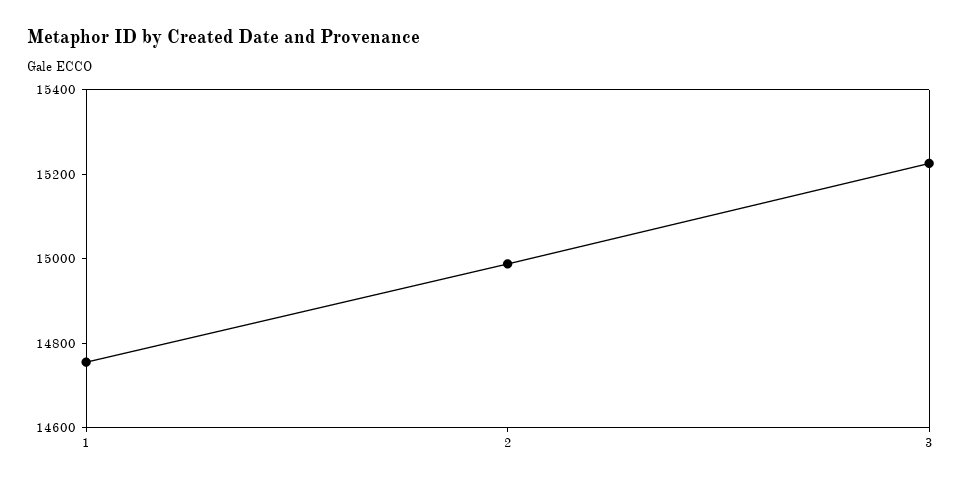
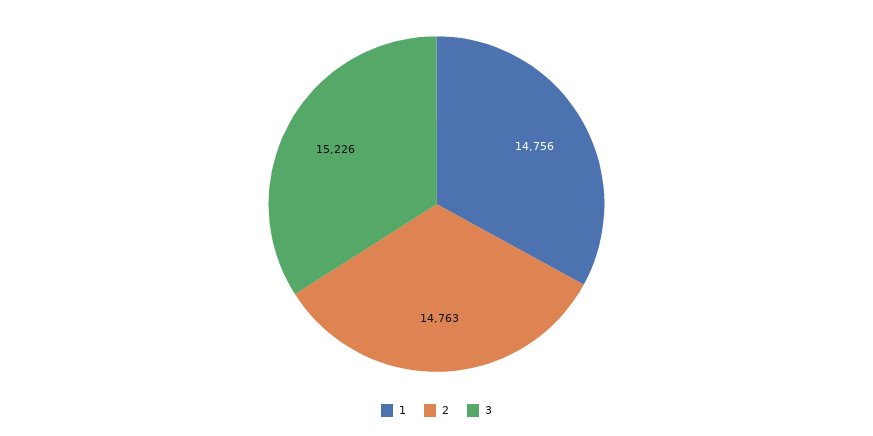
  {
    "1": 14756,
-   "2": 15000,
+   "2": 14763,
    "3": 15226
  }

